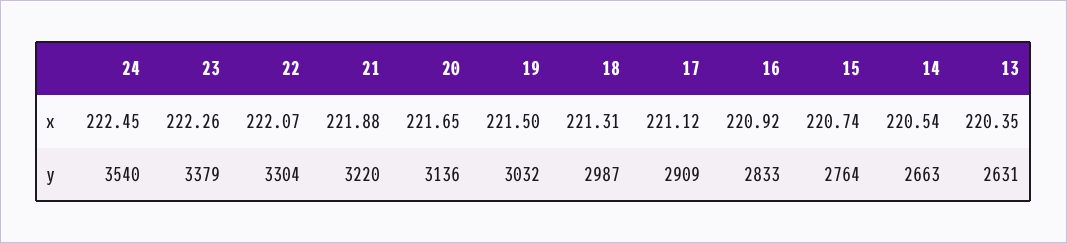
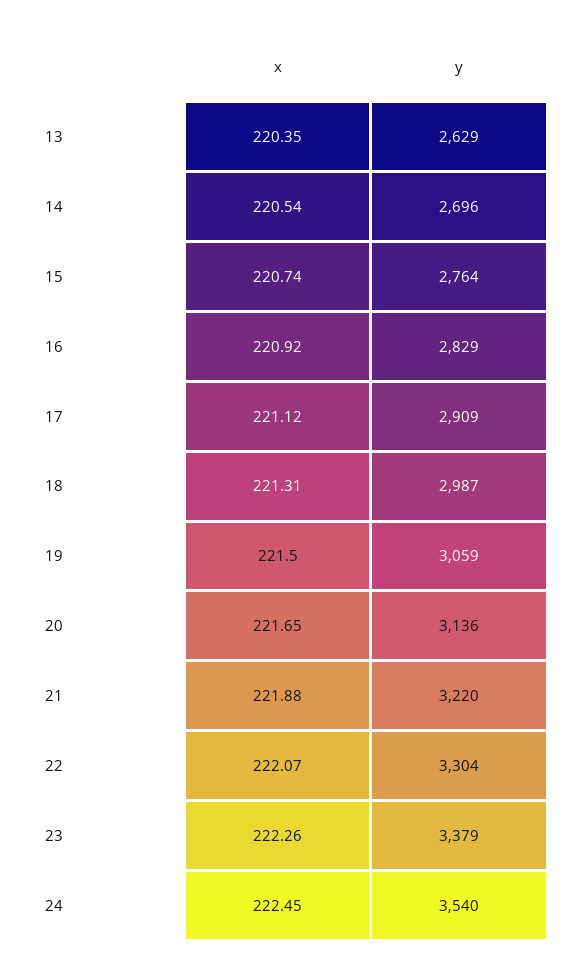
  {
    "24": {
      "x": 222.45,
      "y": 3540
    },
    "23": {
      "x": 222.26,
      "y": 3379
    },
    "22": {
      "x": 222.07,
      "y": 3304
    },
    "21": {
      "x": 221.88,
      "y": 3220
    },
    "20": {
      "x": 221.65,
      "y": 3136
    },
    "19": {
      "x": 221.5,
-     "y": 3032
+     "y": 3059
    },
    "18": {
      "x": 221.31,
      "y": 2987
    },
    "17": {
      "x": 221.12,
      "y": 2909
    },
    "16": {
      "x": 220.92,
-     "y": 2833
+     "y": 2829
    },
    "15": {
      "x": 220.74,
      "y": 2764
    },
    "14": {
      "x": 220.54,
-     "y": 2663
+     "y": 2696
    },
    "13": {
      "x": 220.35,
-     "y": 2631
+     "y": 2629
    }
  }

